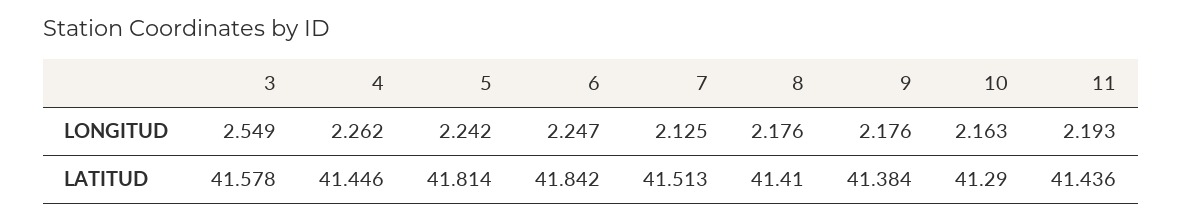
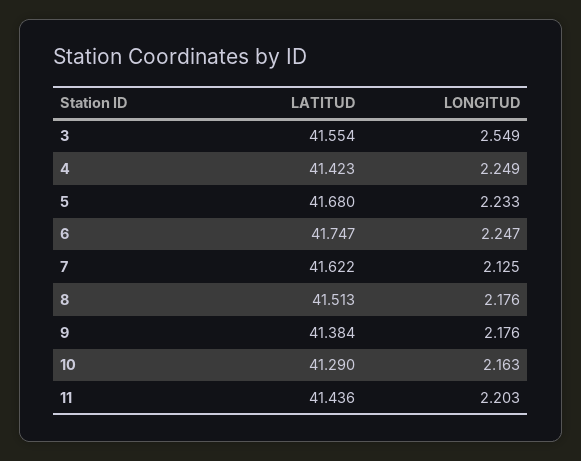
  {
    "3": {
      "LONGITUD": 2.549,
-     "LATITUD": 41.578
+     "LATITUD": 41.554
    },
    "4": {
-     "LONGITUD": 2.262,
+     "LONGITUD": 2.249,
-     "LATITUD": 41.446
+     "LATITUD": 41.423
    },
    "5": {
-     "LONGITUD": 2.242,
+     "LONGITUD": 2.233,
-     "LATITUD": 41.814
+     "LATITUD": 41.68
    },
    "6": {
      "LONGITUD": 2.247,
-     "LATITUD": 41.842
+     "LATITUD": 41.747
    },
    "7": {
      "LONGITUD": 2.125,
-     "LATITUD": 41.513
+     "LATITUD": 41.622
    },
    "8": {
      "LONGITUD": 2.176,
-     "LATITUD": 41.41
+     "LATITUD": 41.513
    },
    "9": {
      "LONGITUD": 2.176,
      "LATITUD": 41.384
    },
    "10": {
      "LONGITUD": 2.163,
      "LATITUD": 41.29
    },
    "11": {
-     "LONGITUD": 2.193,
+     "LONGITUD": 2.203,
      "LATITUD": 41.436
    }
  }

